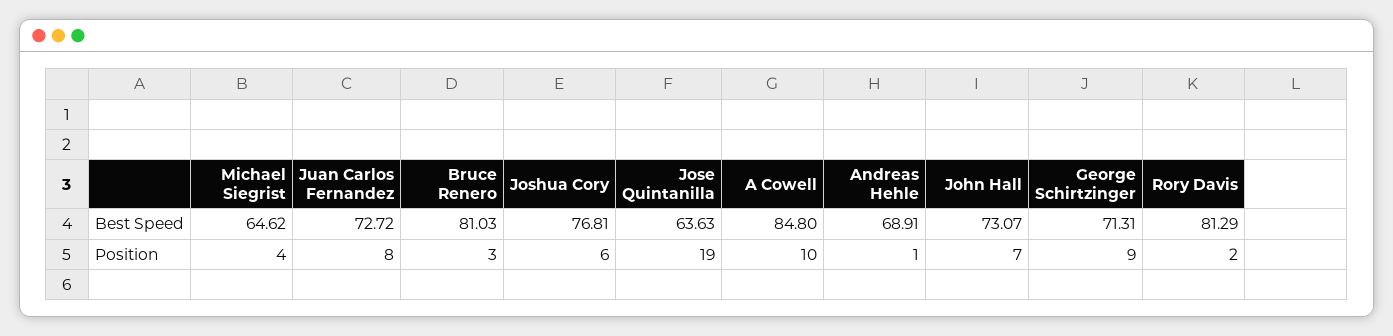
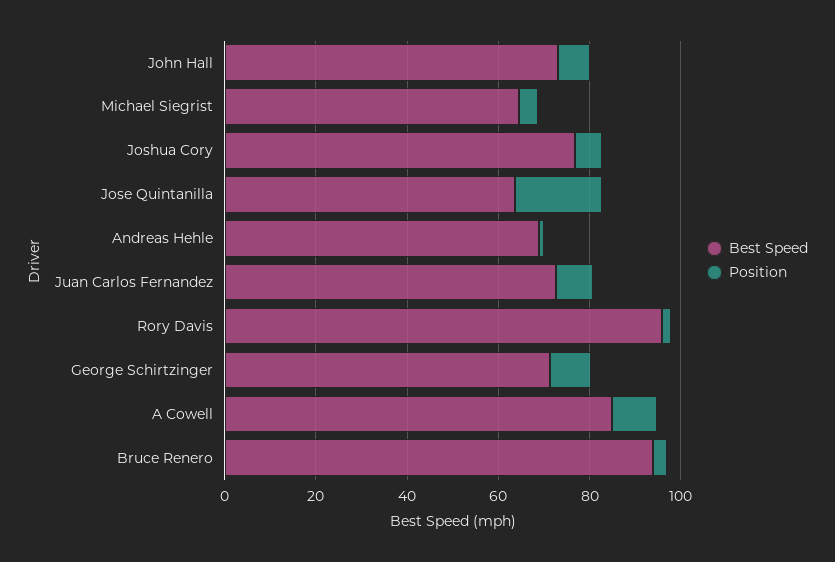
  {
    "Best Speed": {
      "Michael Siegrist": 64.62,
      "Juan Carlos Fernandez": 72.72,
-     "Bruce Renero": 81.03,
+     "Bruce Renero": 95,
      "Joshua Cory": 76.81,
      "Jose Quintanilla": 63.63,
      "A Cowell": 84.8,
      "Andreas Hehle": 68.91,
      "John Hall": 73.07,
      "George Schirtzinger": 71.31,
-     "Rory Davis": 81.29
+     "Rory Davis": 95
    },
    "Position": {
      "Michael Siegrist": 4,
      "Juan Carlos Fernandez": 8,
      "Bruce Renero": 3,
      "Joshua Cory": 6,
      "Jose Quintanilla": 19,
      "A Cowell": 10,
      "Andreas Hehle": 1,
      "John Hall": 7,
      "George Schirtzinger": 9,
      "Rory Davis": 2
    }
  }

